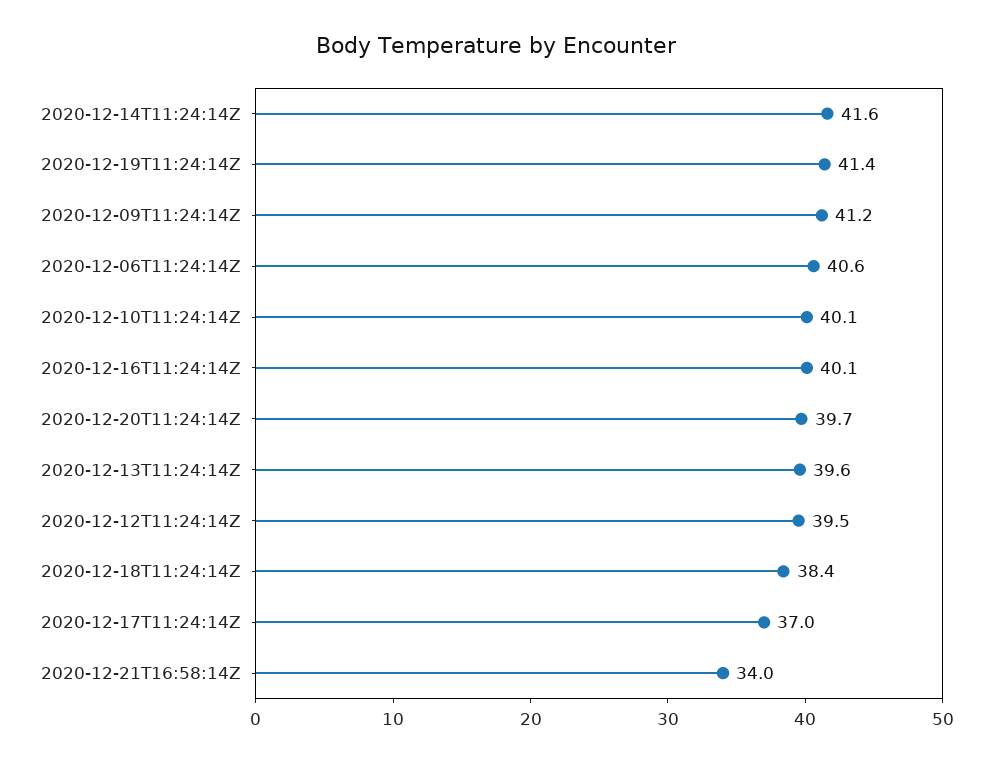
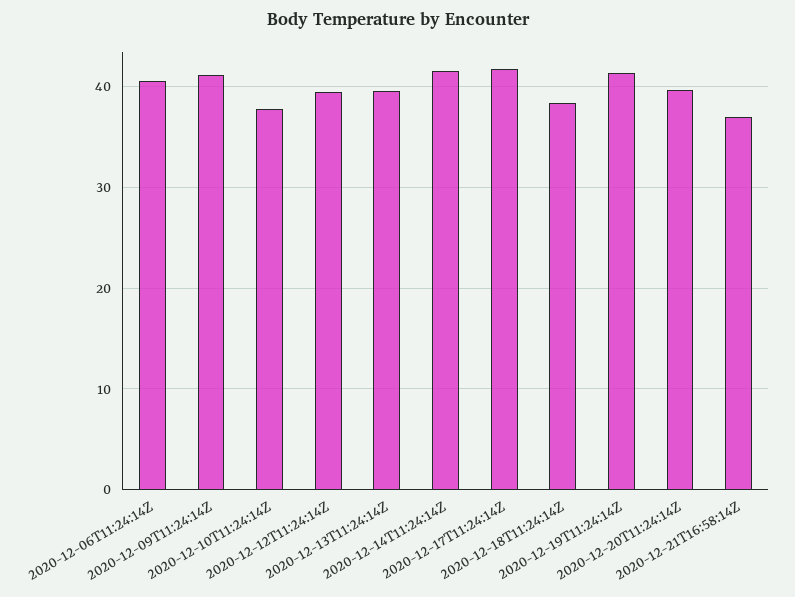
  {
    "2020-12-14T11:24:14Z": 41.6,
    "2020-12-19T11:24:14Z": 41.4,
    "2020-12-09T11:24:14Z": 41.2,
    "2020-12-06T11:24:14Z": 40.6,
-   "2020-12-10T11:24:14Z": 40.1,
+   "2020-12-10T11:24:14Z": 38,
-   "2020-12-16T11:24:14Z": 40.1,
    "2020-12-20T11:24:14Z": 39.7,
    "2020-12-13T11:24:14Z": 39.6,
    "2020-12-12T11:24:14Z": 39.5,
    "2020-12-18T11:24:14Z": 38.4,
-   "2020-12-17T11:24:14Z": 37,
+   "2020-12-17T11:24:14Z": 42,
-   "2020-12-21T16:58:14Z": 34
+   "2020-12-21T16:58:14Z": 37
  }

